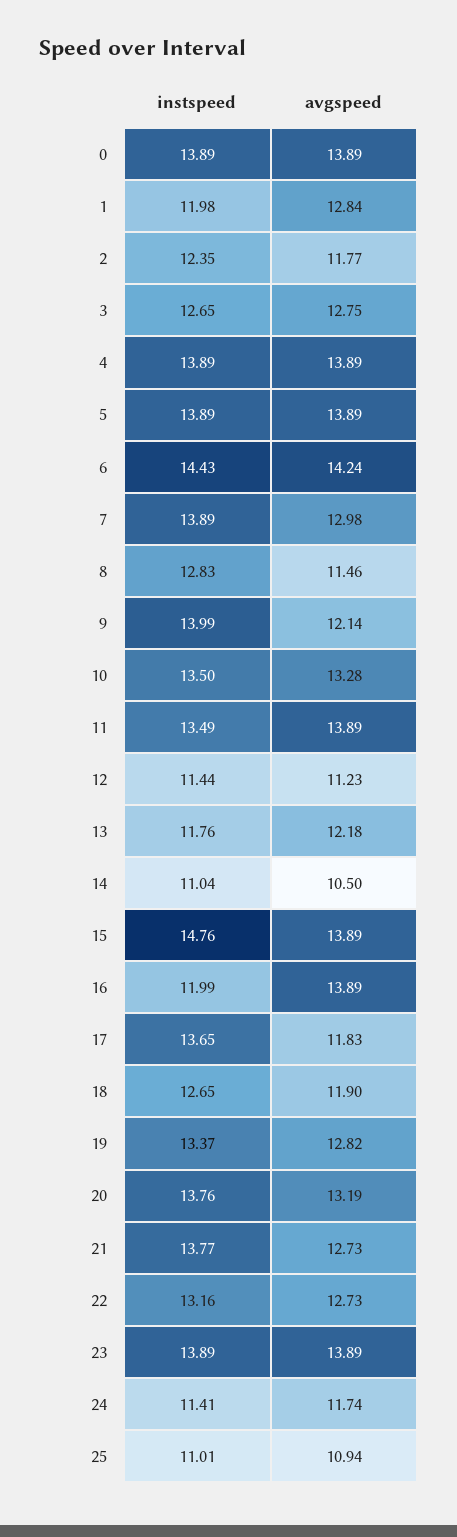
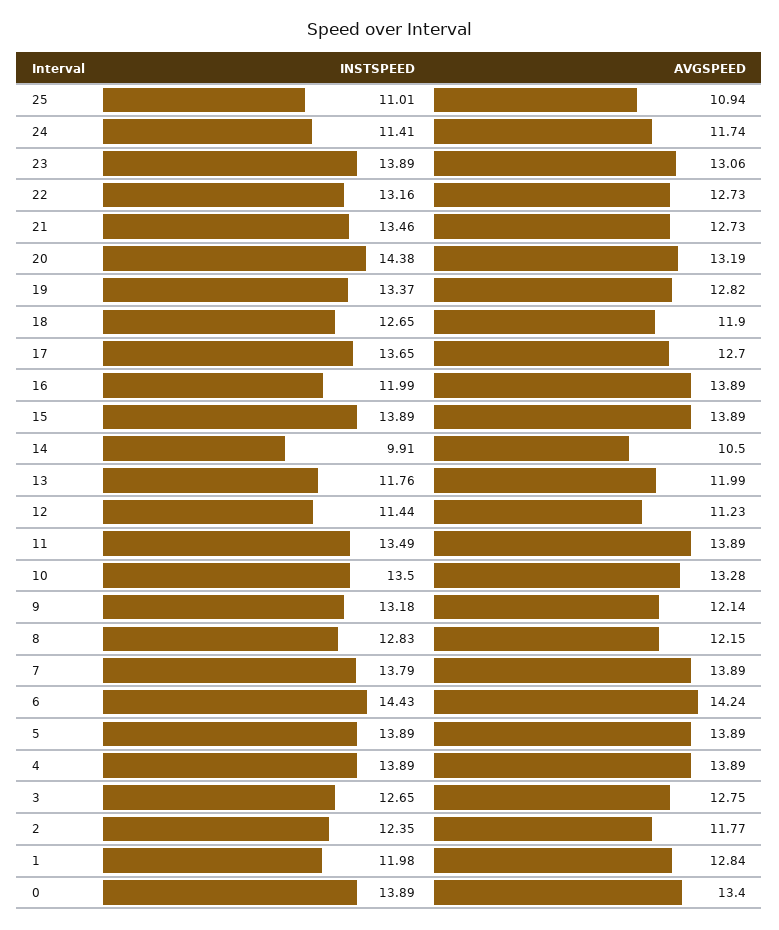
  {
    "instspeed": {
      "0": 13.89,
      "1": 11.98,
      "2": 12.35,
      "3": 12.65,
      "4": 13.89,
      "5": 13.89,
      "6": 14.43,
-     "7": 13.89,
+     "7": 13.79,
      "8": 12.83,
-     "9": 13.99,
+     "9": 13.18,
      "10": 13.5,
      "11": 13.49,
      "12": 11.44,
      "13": 11.76,
-     "14": 11.04,
+     "14": 9.91,
-     "15": 14.76,
+     "15": 13.89,
      "16": 11.99,
      "17": 13.65,
      "18": 12.65,
      "19": 13.37,
-     "20": 13.76,
+     "20": 14.38,
-     "21": 13.77,
+     "21": 13.46,
      "22": 13.16,
      "23": 13.89,
      "24": 11.41,
      "25": 11.01
    },
    "avgspeed": {
-     "0": 13.89,
+     "0": 13.4,
      "1": 12.84,
      "2": 11.77,
      "3": 12.75,
      "4": 13.89,
      "5": 13.89,
      "6": 14.24,
-     "7": 12.98,
+     "7": 13.89,
-     "8": 11.46,
+     "8": 12.15,
      "9": 12.14,
      "10": 13.28,
      "11": 13.89,
      "12": 11.23,
-     "13": 12.18,
+     "13": 11.99,
      "14": 10.5,
      "15": 13.89,
      "16": 13.89,
-     "17": 11.83,
+     "17": 12.7,
      "18": 11.9,
      "19": 12.82,
      "20": 13.19,
      "21": 12.73,
      "22": 12.73,
-     "23": 13.89,
+     "23": 13.06,
      "24": 11.74,
      "25": 10.94
    }
  }

